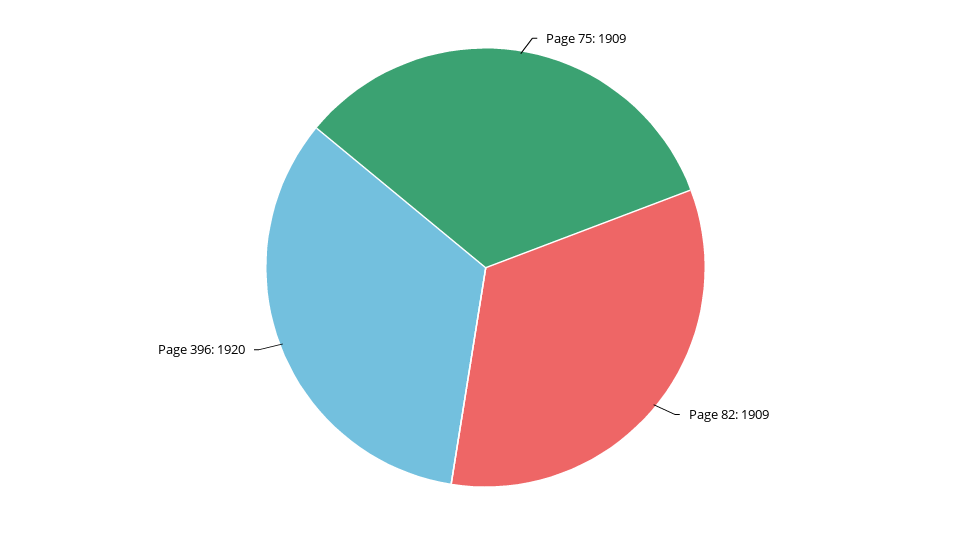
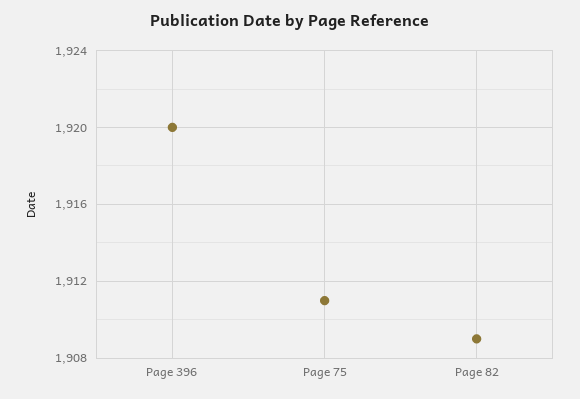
  {
-   "Page 75": 1909,
+   "Page 75": 1911,
    "Page 82": 1909,
    "Page 396": 1920
  }

